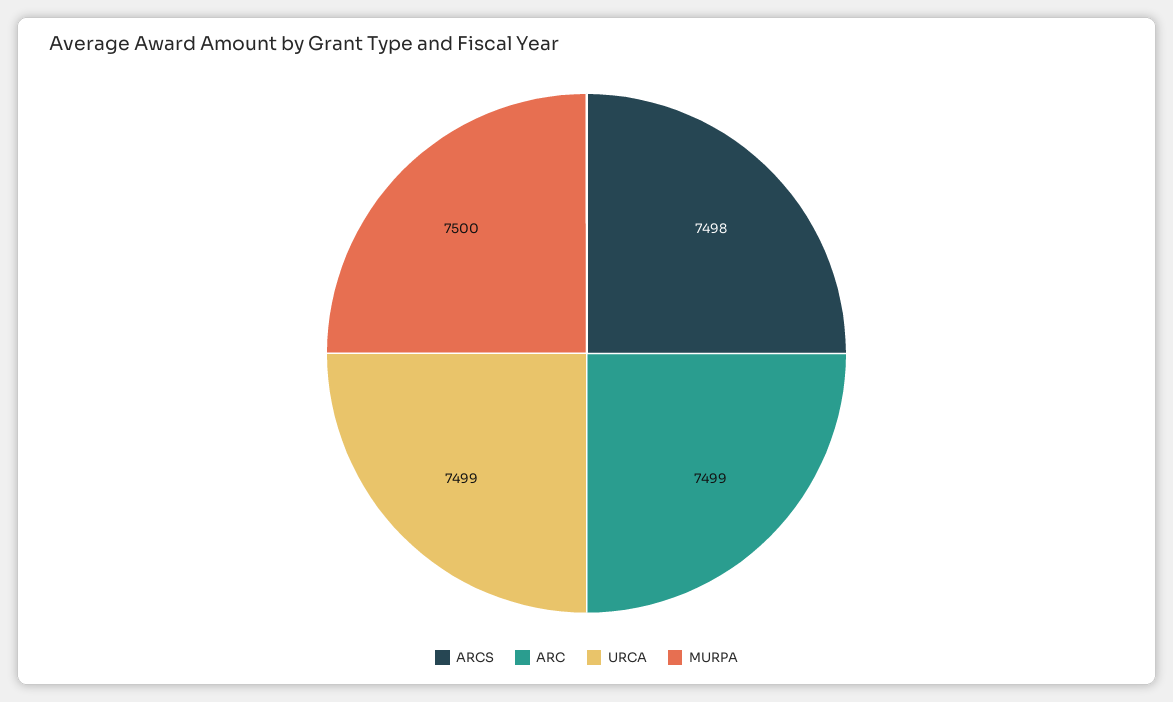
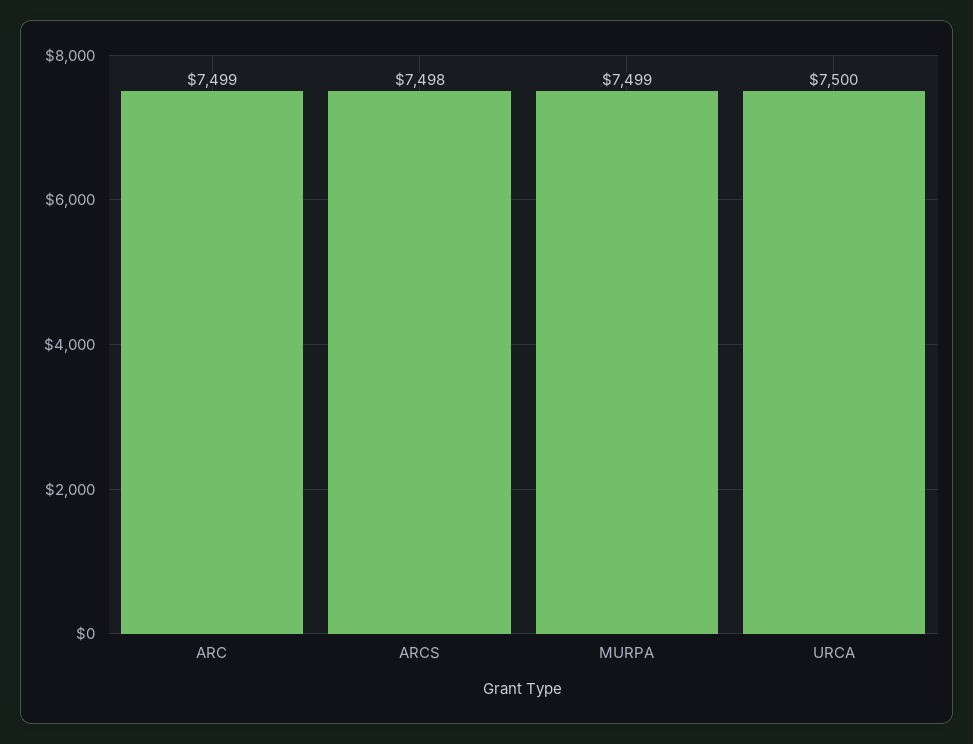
  {
    "ARCS": 7498,
    "ARC": 7499,
-   "URCA": 7499,
+   "URCA": 7500,
-   "MURPA": 7500
+   "MURPA": 7499
  }

